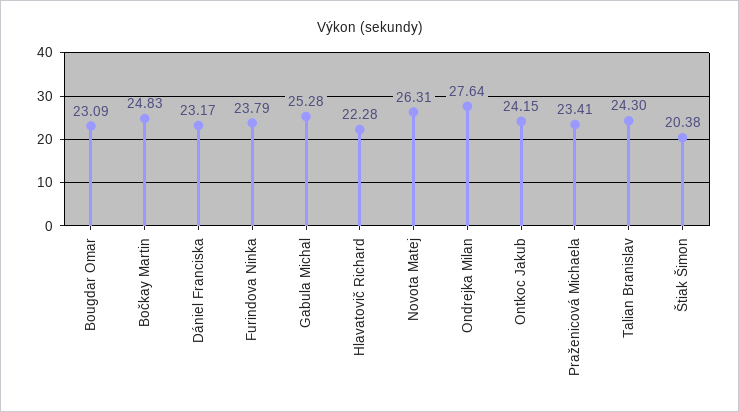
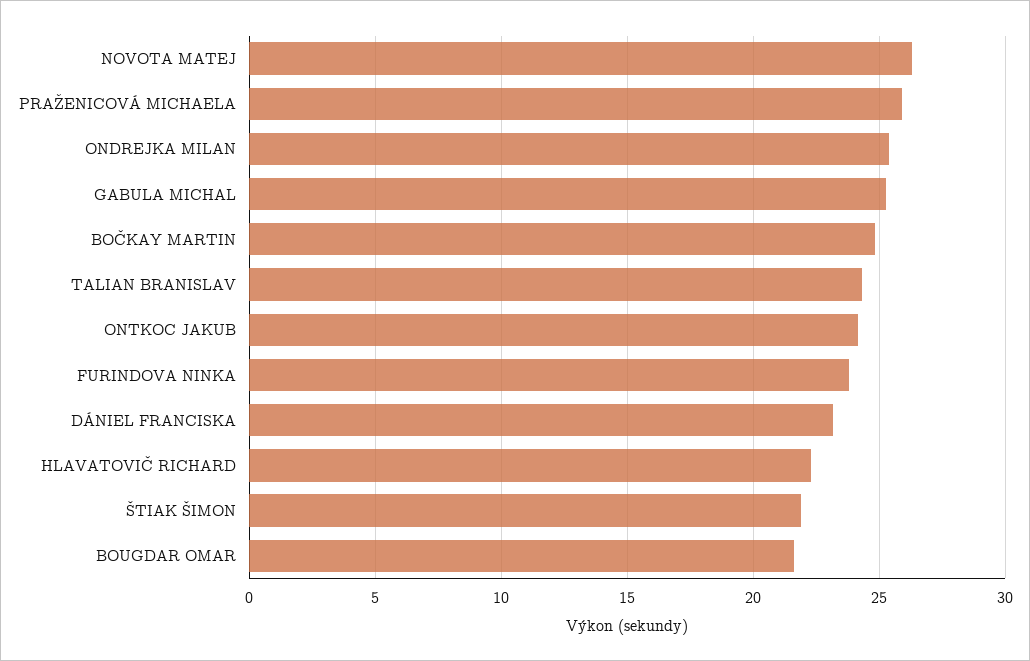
  {
-   "Bougdar Omar": 23.09,
+   "Bougdar Omar": 21.5,
    "Bočkay Martin": 24.83,
    "Dániel Franciska": 23.17,
    "Furindova Ninka": 23.79,
    "Gabula Michal": 25.28,
    "Hlavatovič Richard": 22.28,
    "Novota Matej": 26.31,
-   "Ondrejka Milan": 27.64,
+   "Ondrejka Milan": 25.5,
    "Ontkoc Jakub": 24.15,
-   "Praženicová Michaela": 23.41,
+   "Praženicová Michaela": 26,
    "Talian Branislav": 24.3,
-   "Štiak Šimon": 20.38
+   "Štiak Šimon": 22
  }

